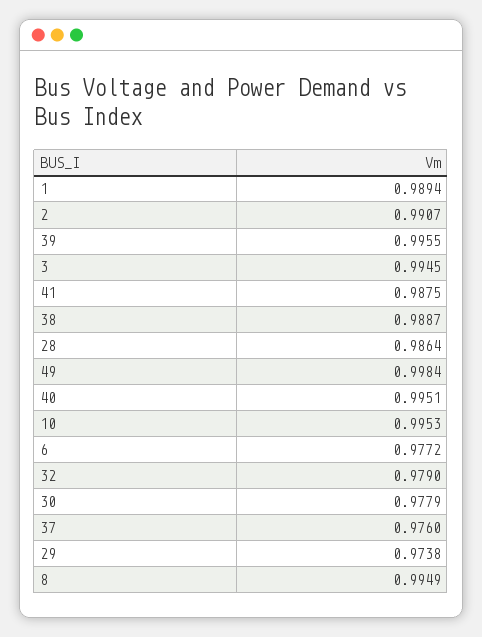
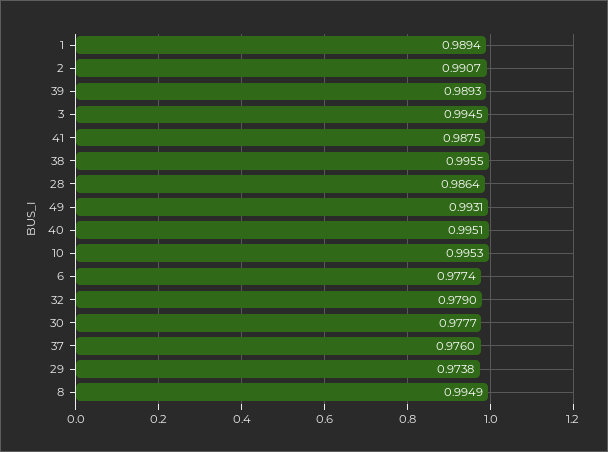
  {
    "1": 0.9894,
    "2": 0.9907,
-   "39": 0.9955,
+   "39": 0.9893,
    "3": 0.9945,
    "41": 0.9875,
-   "38": 0.9887,
+   "38": 0.9955,
    "28": 0.9864,
-   "49": 0.9984,
+   "49": 0.9931,
    "40": 0.9951,
    "10": 0.9953,
-   "6": 0.9772,
+   "6": 0.9774,
    "32": 0.979,
-   "30": 0.9779,
+   "30": 0.9777,
    "37": 0.976,
    "29": 0.9738,
    "8": 0.9949
  }

